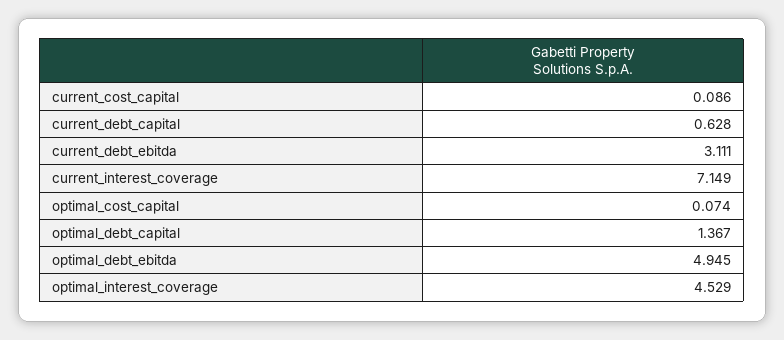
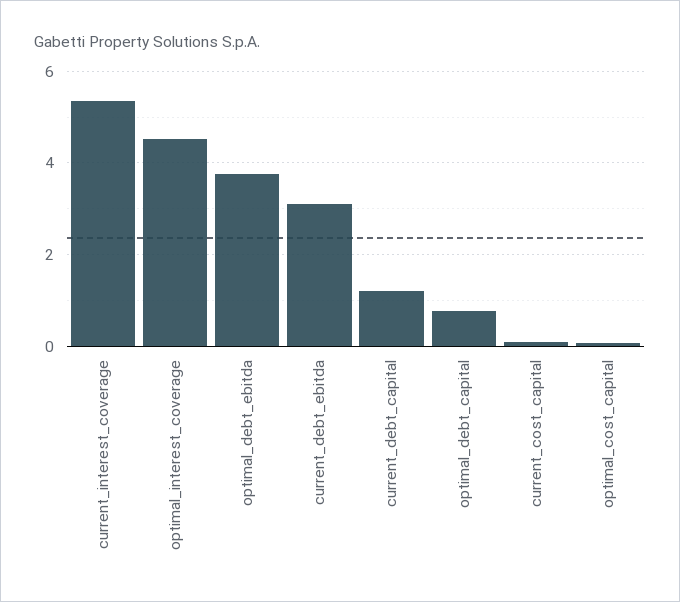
  {
    "current_cost_capital": 0.086,
-   "current_debt_capital": 0.628,
+   "current_debt_capital": 1.2,
    "current_debt_ebitda": 3.111,
-   "current_interest_coverage": 7.149,
+   "current_interest_coverage": 5.4,
    "optimal_cost_capital": 0.074,
-   "optimal_debt_capital": 1.367,
+   "optimal_debt_capital": 0.8,
-   "optimal_debt_ebitda": 4.945,
+   "optimal_debt_ebitda": 3.8,
    "optimal_interest_coverage": 4.529
  }

